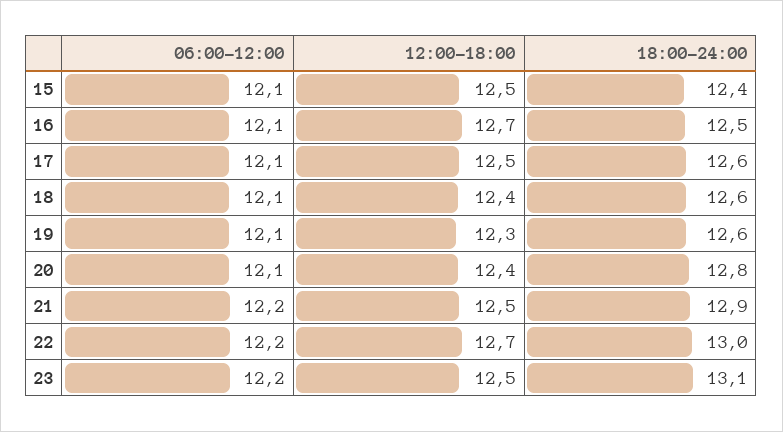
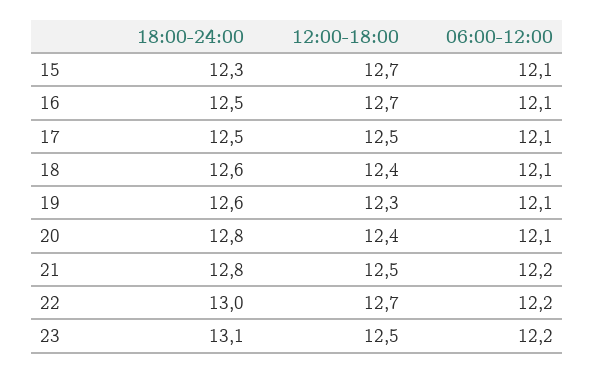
  {
    "06:00-12:00": {
      "15": 12.1,
      "16": 12.1,
      "17": 12.1,
      "18": 12.1,
      "19": 12.1,
      "20": 12.1,
      "21": 12.2,
      "22": 12.2,
      "23": 12.2
    },
    "12:00-18:00": {
-     "15": 12.5,
+     "15": 12.7,
      "16": 12.7,
      "17": 12.5,
      "18": 12.4,
      "19": 12.3,
      "20": 12.4,
      "21": 12.5,
      "22": 12.7,
      "23": 12.5
    },
    "18:00-24:00": {
-     "15": 12.4,
+     "15": 12.3,
      "16": 12.5,
-     "17": 12.6,
+     "17": 12.5,
      "18": 12.6,
      "19": 12.6,
      "20": 12.8,
-     "21": 12.9,
+     "21": 12.8,
      "22": 13,
      "23": 13.1
    }
  }

